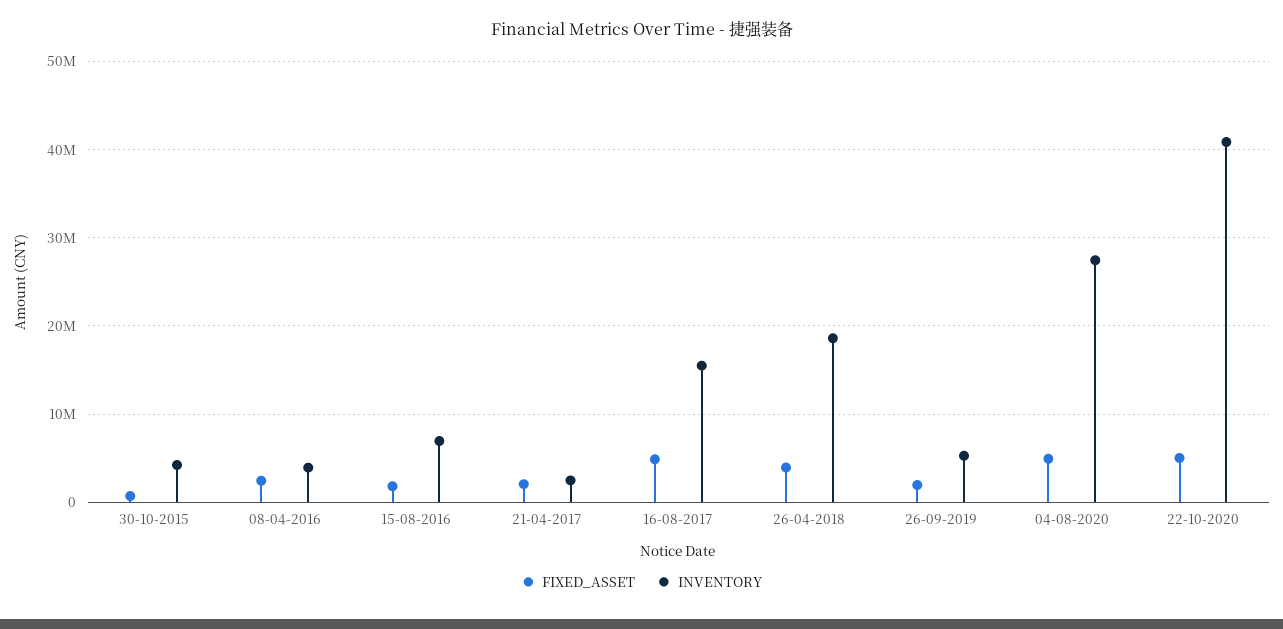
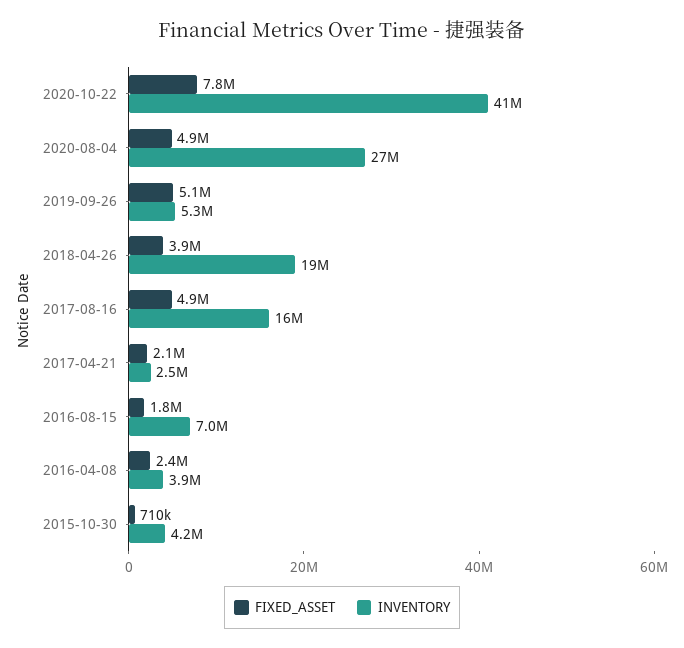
  {
    "FIXED_ASSET": {
      "30-10-2015": 710000,
      "08-04-2016": 2400000,
      "15-08-2016": 1800000,
      "21-04-2017": 2100000,
      "16-08-2017": 4900000,
      "26-04-2018": 3900000,
-     "26-09-2019": 2000000,
+     "26-09-2019": 5100000,
      "04-08-2020": 4900000,
-     "22-10-2020": 5000000
+     "22-10-2020": 7800000
    },
    "INVENTORY": {
      "30-10-2015": 4200000,
      "08-04-2016": 3900000,
      "15-08-2016": 7000000,
      "21-04-2017": 2500000,
      "16-08-2017": 16000000,
      "26-04-2018": 19000000,
      "26-09-2019": 5300000,
      "04-08-2020": 27000000,
      "22-10-2020": 41000000
    }
  }

